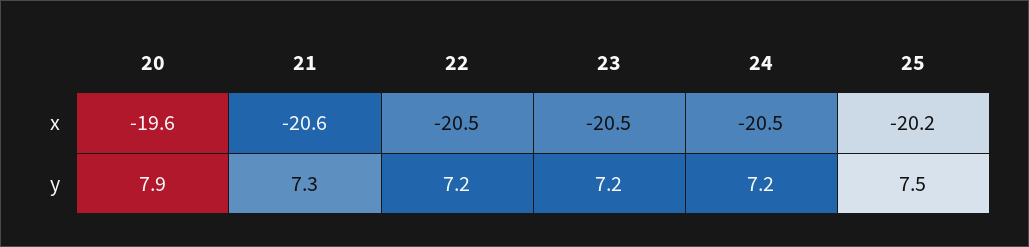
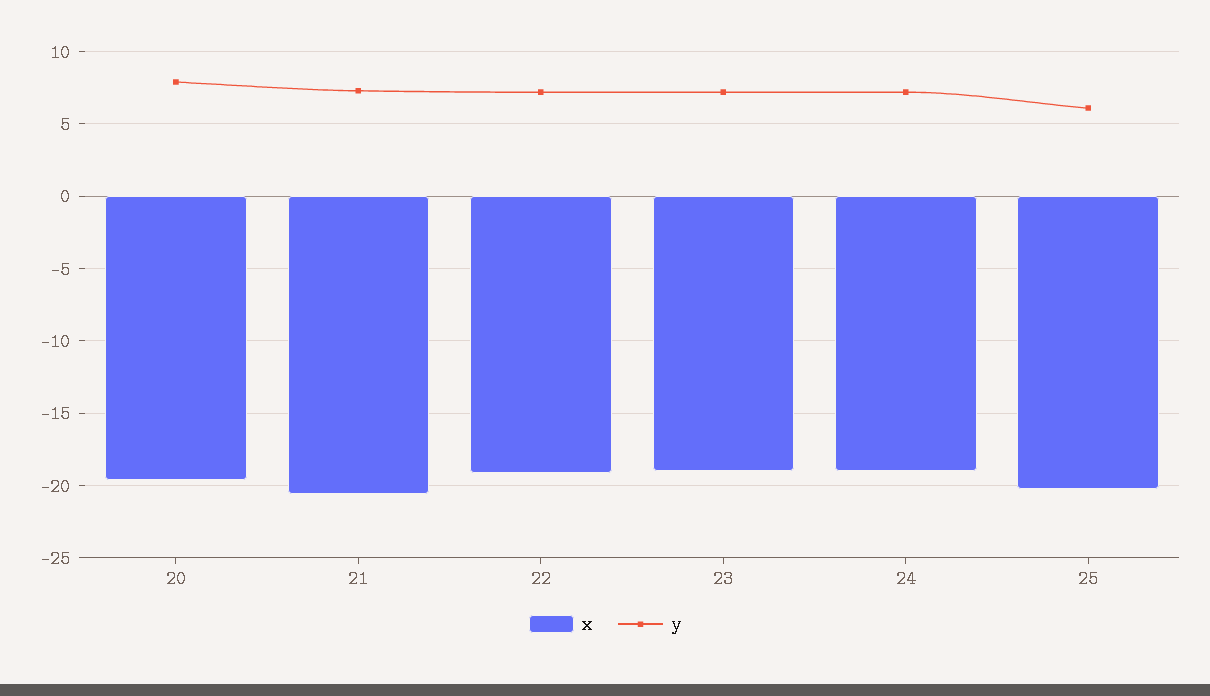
  {
    "x": {
      "20": -19.6,
      "21": -20.6,
-     "22": -20.5,
+     "22": -19,
-     "23": -20.5,
+     "23": -19,
-     "24": -20.5,
+     "24": -19,
      "25": -20.2
    },
    "y": {
      "20": 7.9,
      "21": 7.3,
      "22": 7.2,
      "23": 7.2,
      "24": 7.2,
-     "25": 7.5
+     "25": 6
    }
  }

